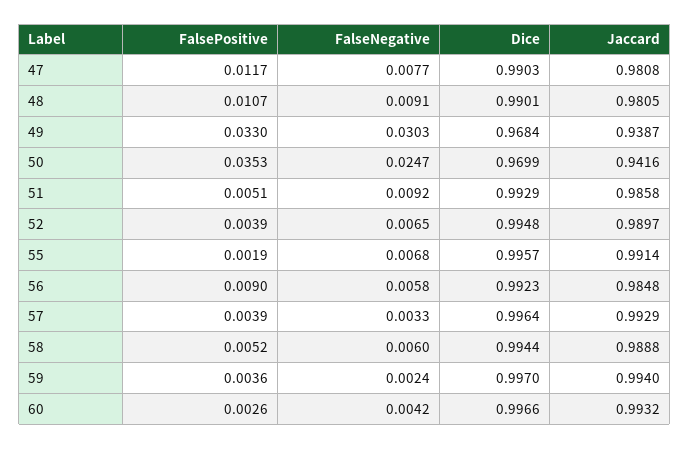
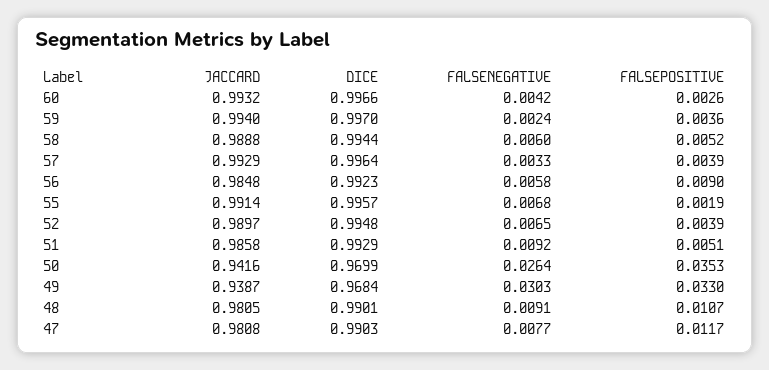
  {
    "FalsePositive": {
      "47": 0.0117,
      "48": 0.0107,
      "49": 0.033,
      "50": 0.0353,
      "51": 0.0051,
      "52": 0.0039,
      "55": 0.0019,
      "56": 0.009,
      "57": 0.0039,
      "58": 0.0052,
      "59": 0.0036,
      "60": 0.0026
    },
    "FalseNegative": {
      "47": 0.0077,
      "48": 0.0091,
      "49": 0.0303,
-     "50": 0.0247,
+     "50": 0.0264,
      "51": 0.0092,
      "52": 0.0065,
      "55": 0.0068,
      "56": 0.0058,
      "57": 0.0033,
      "58": 0.006,
      "59": 0.0024,
      "60": 0.0042
    },
    "Dice": {
      "47": 0.9903,
      "48": 0.9901,
      "49": 0.9684,
      "50": 0.9699,
      "51": 0.9929,
      "52": 0.9948,
      "55": 0.9957,
      "56": 0.9923,
      "57": 0.9964,
      "58": 0.9944,
      "59": 0.997,
      "60": 0.9966
    },
    "Jaccard": {
      "47": 0.9808,
      "48": 0.9805,
      "49": 0.9387,
      "50": 0.9416,
      "51": 0.9858,
      "52": 0.9897,
      "55": 0.9914,
      "56": 0.9848,
      "57": 0.9929,
      "58": 0.9888,
      "59": 0.994,
      "60": 0.9932
    }
  }

